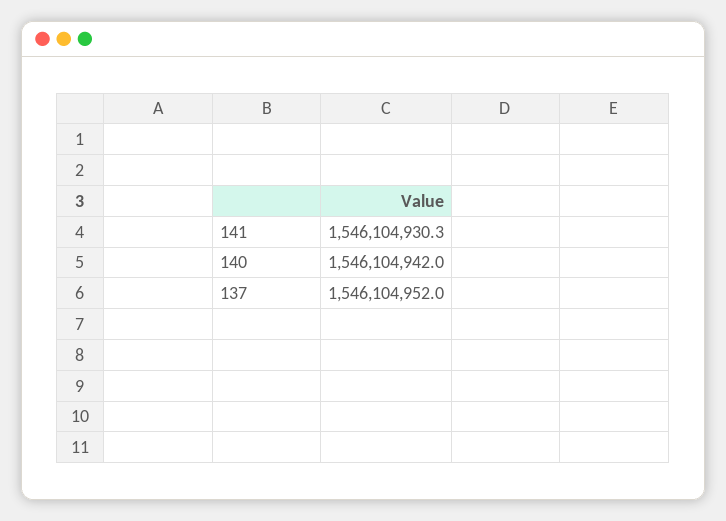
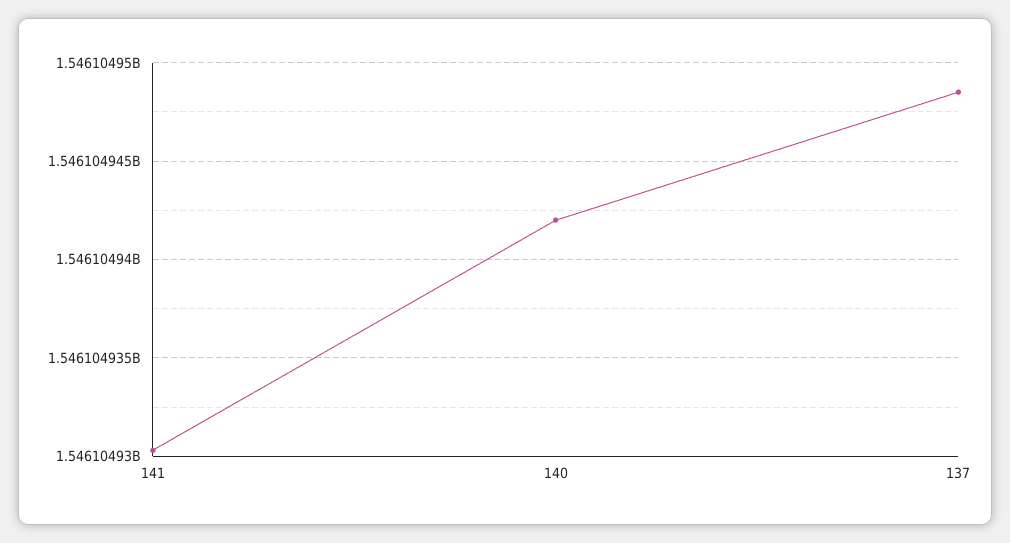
  {
    "141": 1546104930.3,
    "140": 1546104942,
-   "137": 1546104952
+   "137": 1546104948.5
  }

